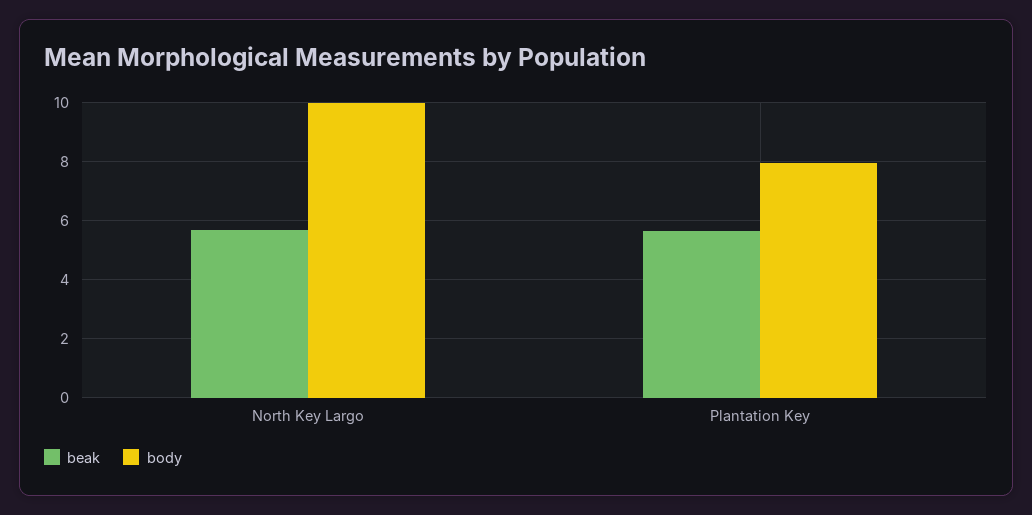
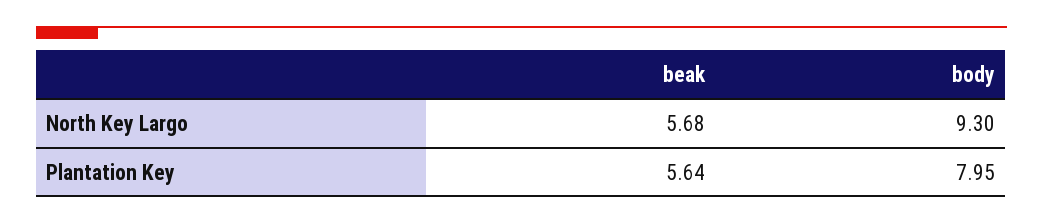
  {
    "beak": {
      "North Key Largo": 5.68,
      "Plantation Key": 5.64
    },
    "body": {
-     "North Key Largo": 10,
+     "North Key Largo": 9.3,
      "Plantation Key": 7.95
    }
  }

